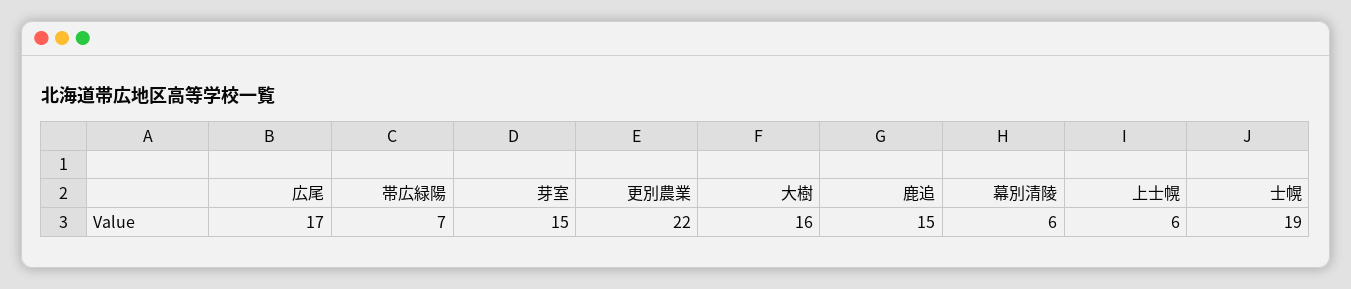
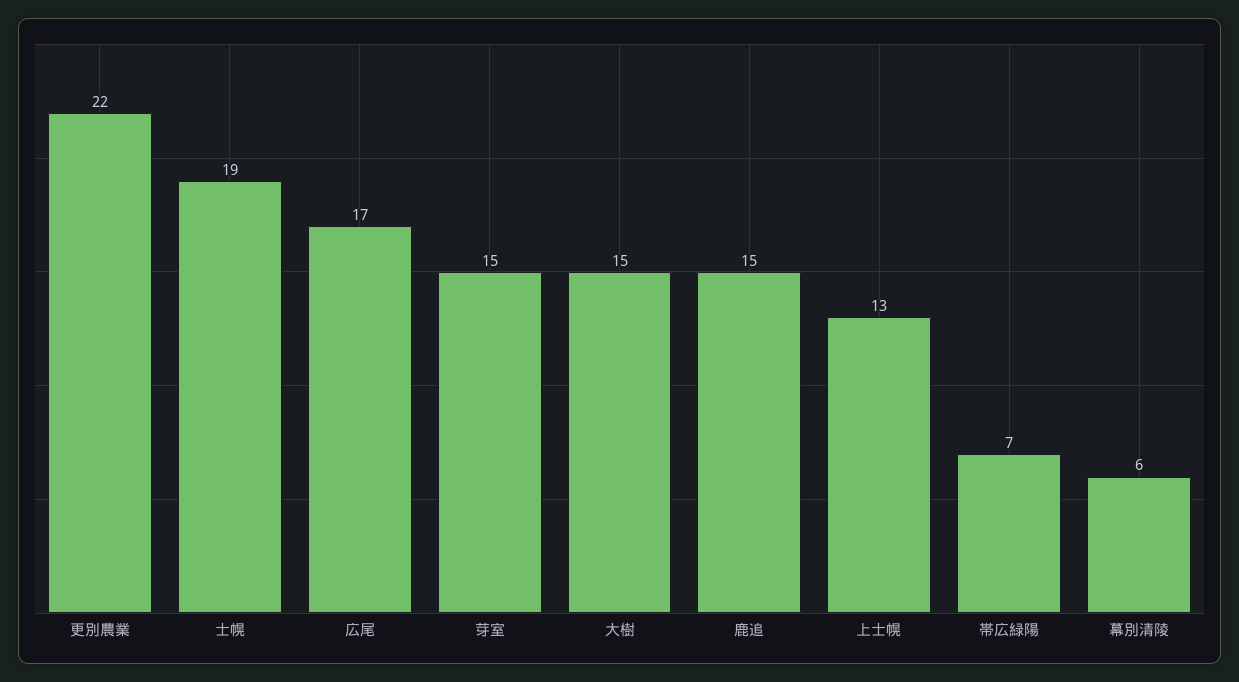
  {
    "広尾": 17,
    "帯広緑陽": 7,
    "芽室": 15,
    "更別農業": 22,
-   "大樹": 16,
+   "大樹": 15,
    "鹿追": 15,
    "幕別清陵": 6,
-   "上士幌": 6,
+   "上士幌": 13,
    "士幌": 19
  }

